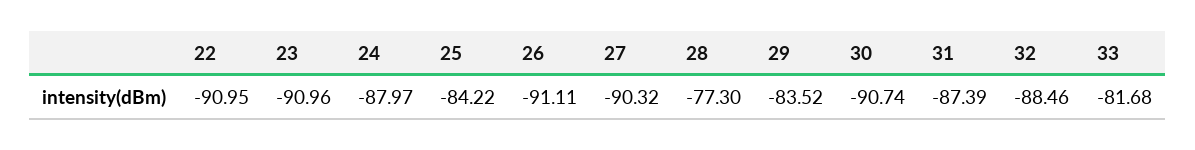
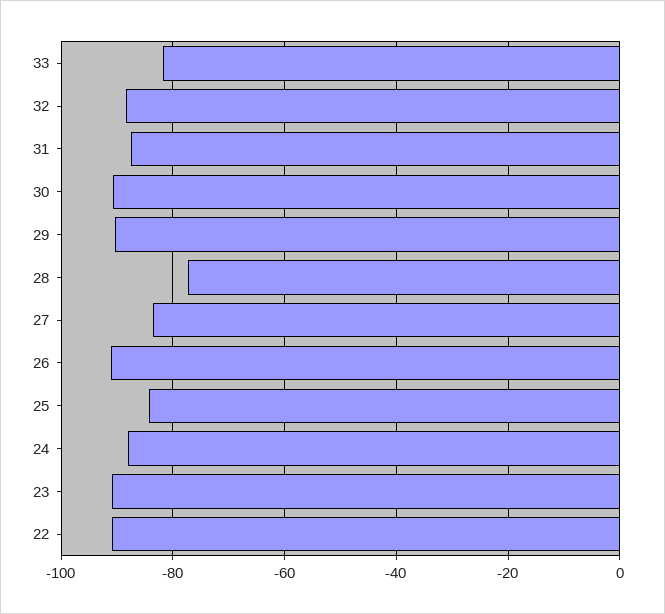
  {
    "22": -90.95,
    "23": -90.96,
    "24": -87.97,
    "25": -84.22,
    "26": -91.11,
-   "27": -90.32,
+   "27": -84,
    "28": -77.3,
-   "29": -83.52,
+   "29": -90,
    "30": -90.74,
    "31": -87.39,
    "32": -88.46,
    "33": -81.68
  }

